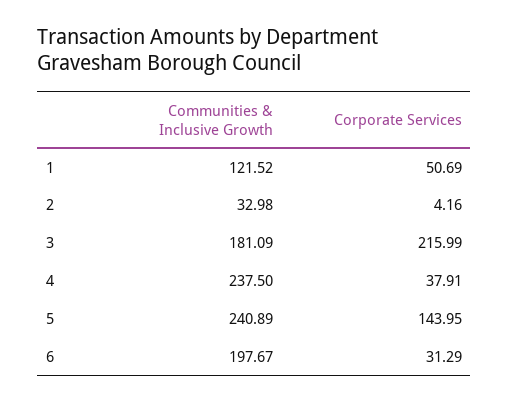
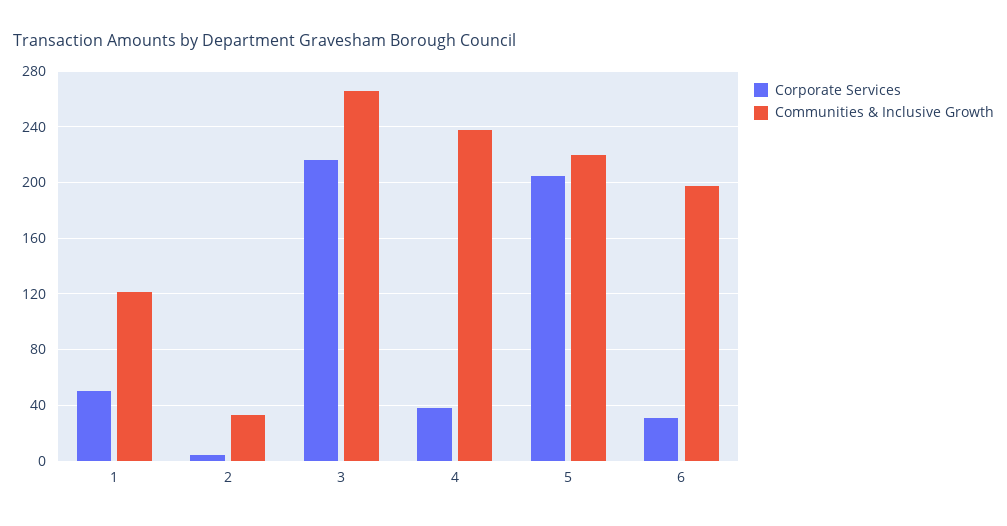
  {
    "Communities & Inclusive Growth": {
      "1": 121.52,
      "2": 32.98,
-     "3": 181.09,
+     "3": 265,
      "4": 237.5,
-     "5": 240.89,
+     "5": 220,
      "6": 197.67
    },
    "Corporate Services": {
      "1": 50.69,
      "2": 4.16,
      "3": 215.99,
      "4": 37.91,
-     "5": 143.95,
+     "5": 205,
      "6": 31.29
    }
  }

